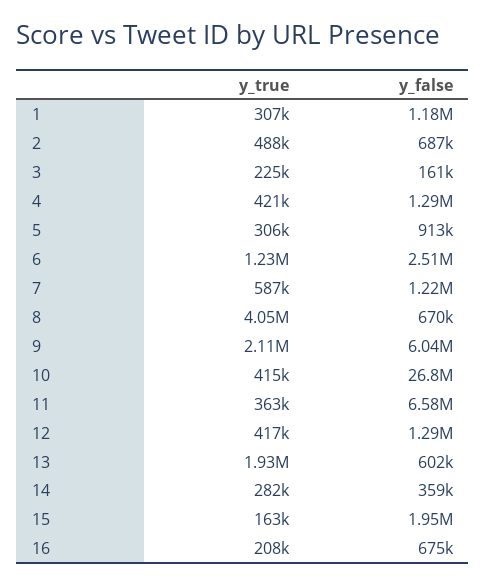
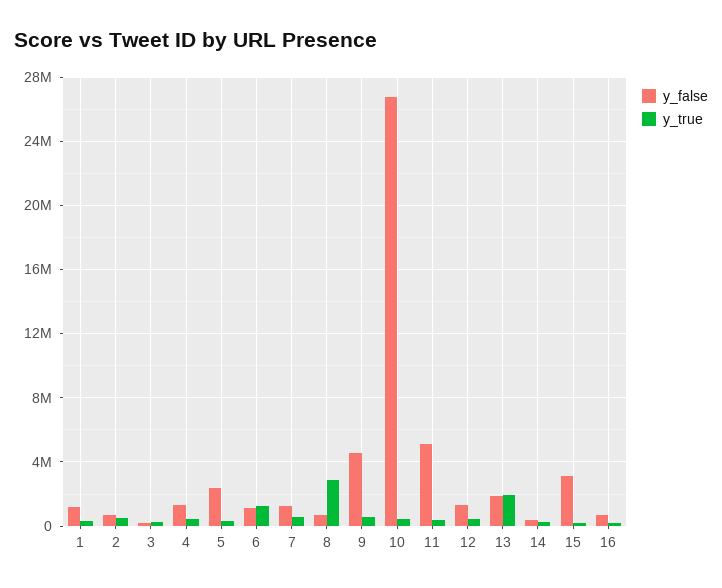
  {
    "y_true": {
      "1": 307000,
      "2": 488000,
      "3": 225000,
      "4": 421000,
      "5": 306000,
      "6": 1230000,
      "7": 587000,
-     "8": 4050000,
+     "8": 3000000,
-     "9": 2110000,
+     "9": 500000,
      "10": 415000,
      "11": 363000,
      "12": 417000,
      "13": 1930000,
      "14": 282000,
      "15": 163000,
      "16": 208000
    },
    "y_false": {
      "1": 1180000,
      "2": 687000,
      "3": 161000,
      "4": 1290000,
-     "5": 913000,
+     "5": 2500000,
-     "6": 2510000,
+     "6": 1000000,
      "7": 1220000,
      "8": 670000,
-     "9": 6040000,
+     "9": 4500000,
      "10": 26800000,
-     "11": 6580000,
+     "11": 5000000,
      "12": 1290000,
-     "13": 602000,
+     "13": 2000000,
      "14": 359000,
-     "15": 1950000,
+     "15": 3000000,
      "16": 675000
    }
  }

